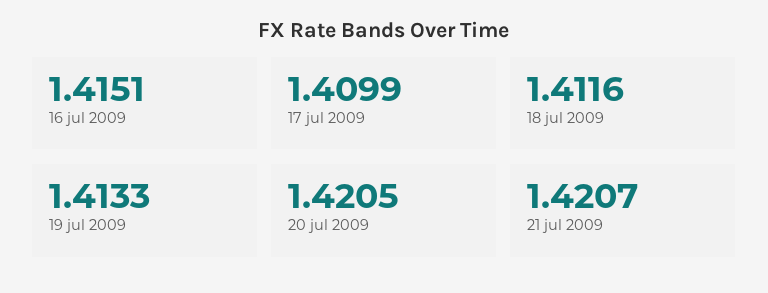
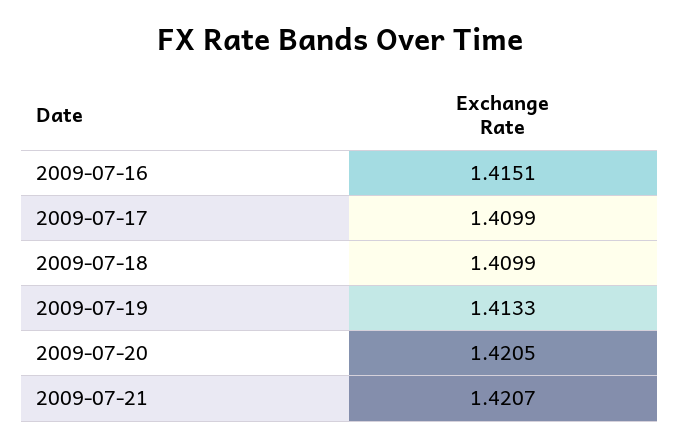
  {
    "16 jul 2009": 1.4151,
    "17 jul 2009": 1.4099,
-   "18 jul 2009": 1.4116,
+   "18 jul 2009": 1.4099,
    "19 jul 2009": 1.4133,
    "20 jul 2009": 1.4205,
    "21 jul 2009": 1.4207
  }

